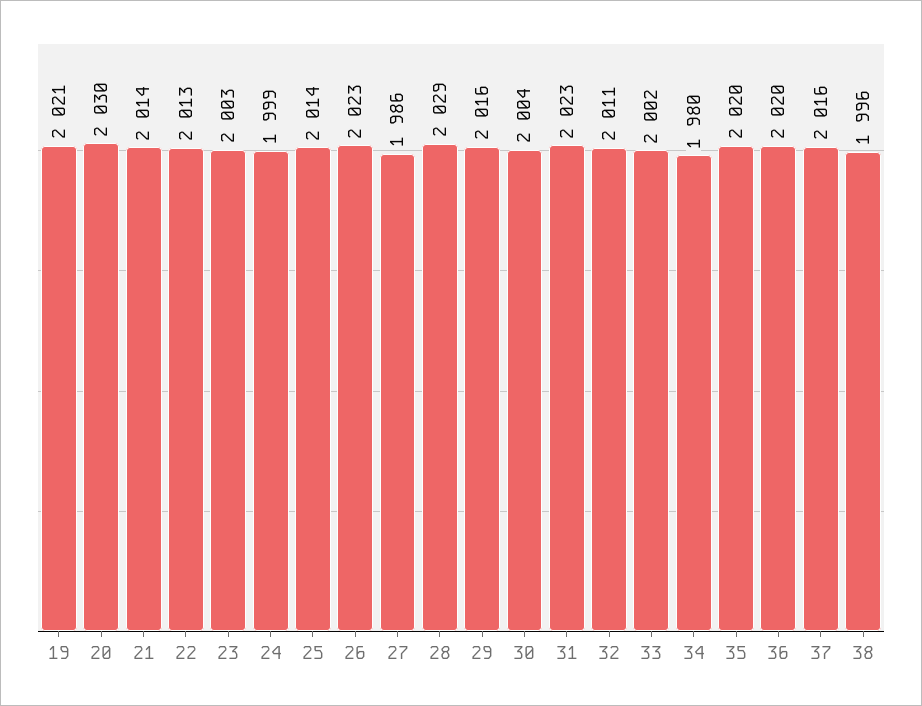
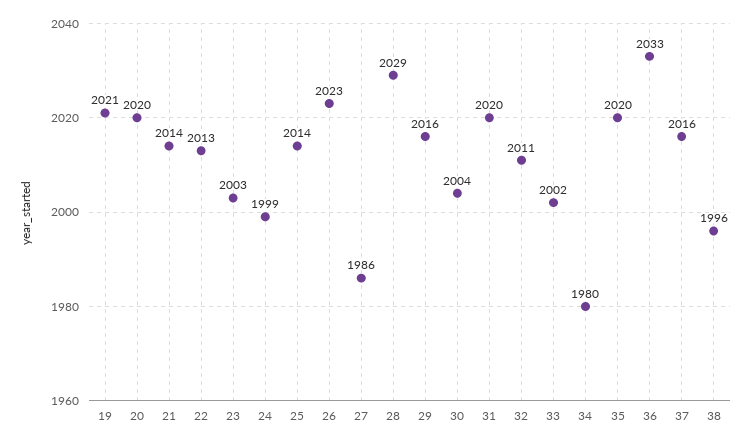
  {
    "19": 2021,
-   "20": 2030,
+   "20": 2020,
    "21": 2014,
    "22": 2013,
    "23": 2003,
    "24": 1999,
    "25": 2014,
    "26": 2023,
    "27": 1986,
    "28": 2029,
    "29": 2016,
    "30": 2004,
-   "31": 2023,
+   "31": 2020,
    "32": 2011,
    "33": 2002,
    "34": 1980,
    "35": 2020,
-   "36": 2020,
+   "36": 2033,
    "37": 2016,
    "38": 1996
  }

